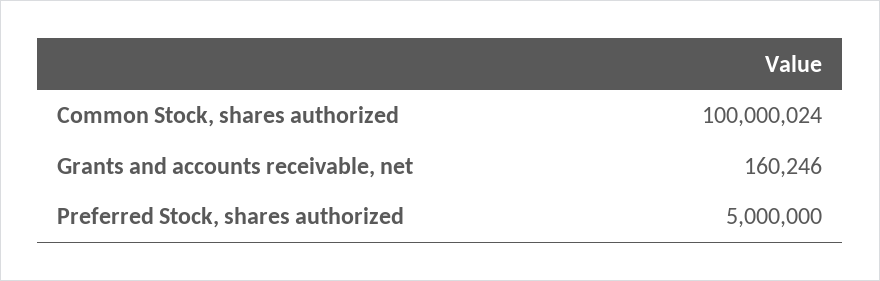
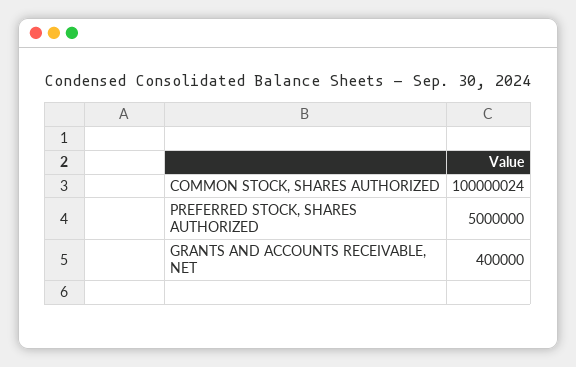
  {
    "Common Stock, shares authorized": 100000024,
-   "Grants and accounts receivable, net": 160246,
+   "Grants and accounts receivable, net": 400000,
    "Preferred Stock, shares authorized": 5000000
  }

